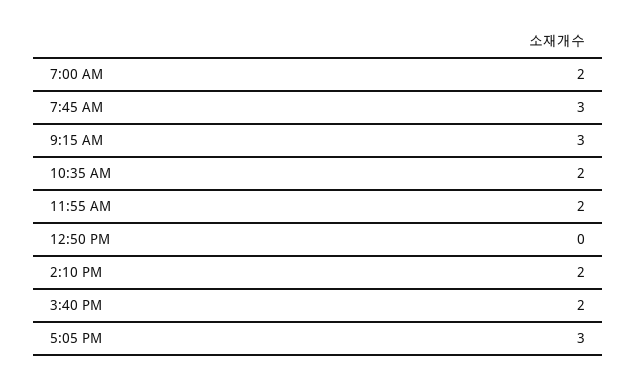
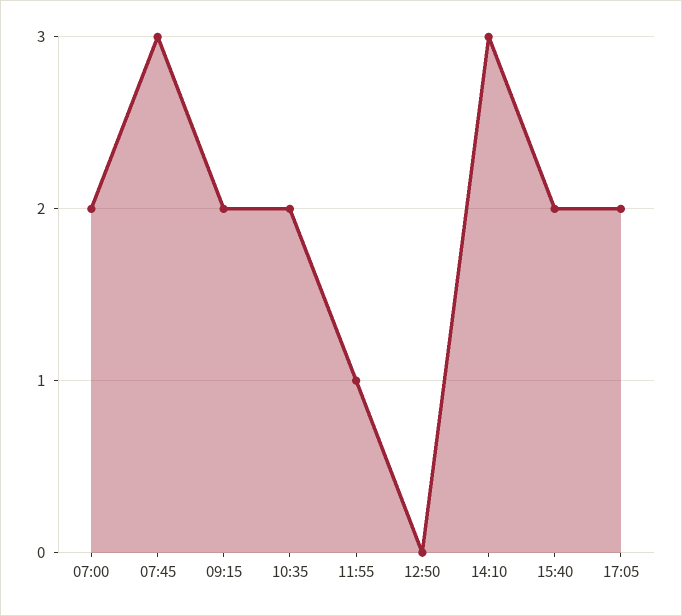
  {
    "7:00 AM": 2,
    "7:45 AM": 3,
-   "9:15 AM": 3,
+   "9:15 AM": 2,
    "10:35 AM": 2,
-   "11:55 AM": 2,
+   "11:55 AM": 1,
    "12:50 PM": 0,
-   "2:10 PM": 2,
+   "2:10 PM": 3,
    "3:40 PM": 2,
-   "5:05 PM": 3
+   "5:05 PM": 2
  }

